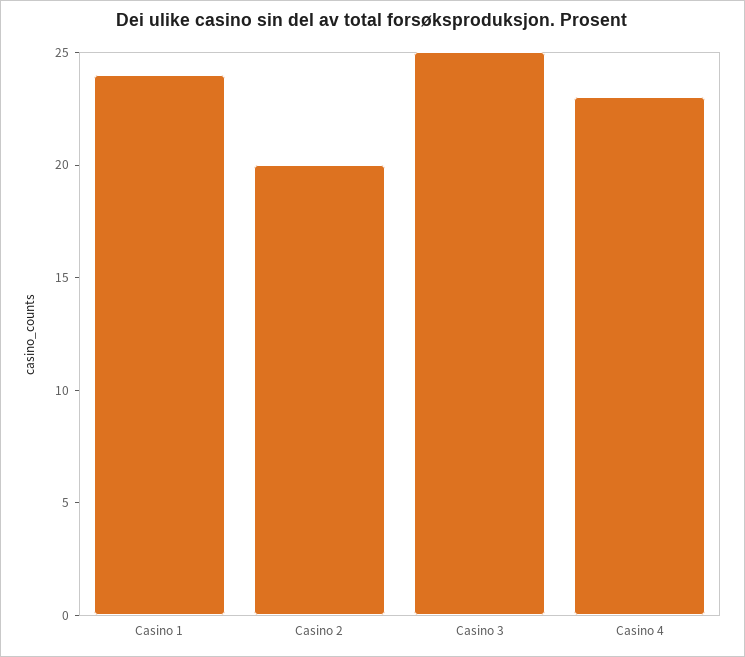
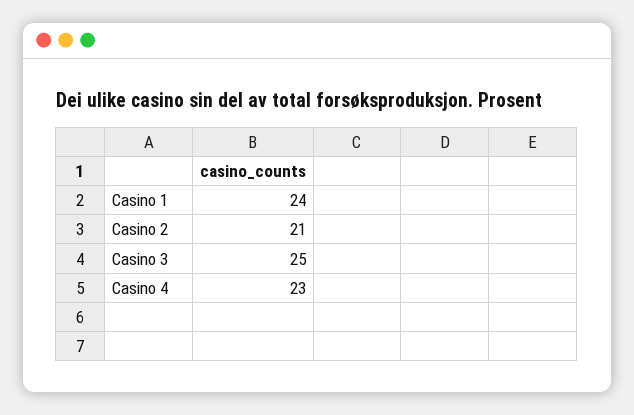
  {
    "Casino 1": 24,
-   "Casino 2": 20,
+   "Casino 2": 21,
    "Casino 3": 25,
    "Casino 4": 23
  }

